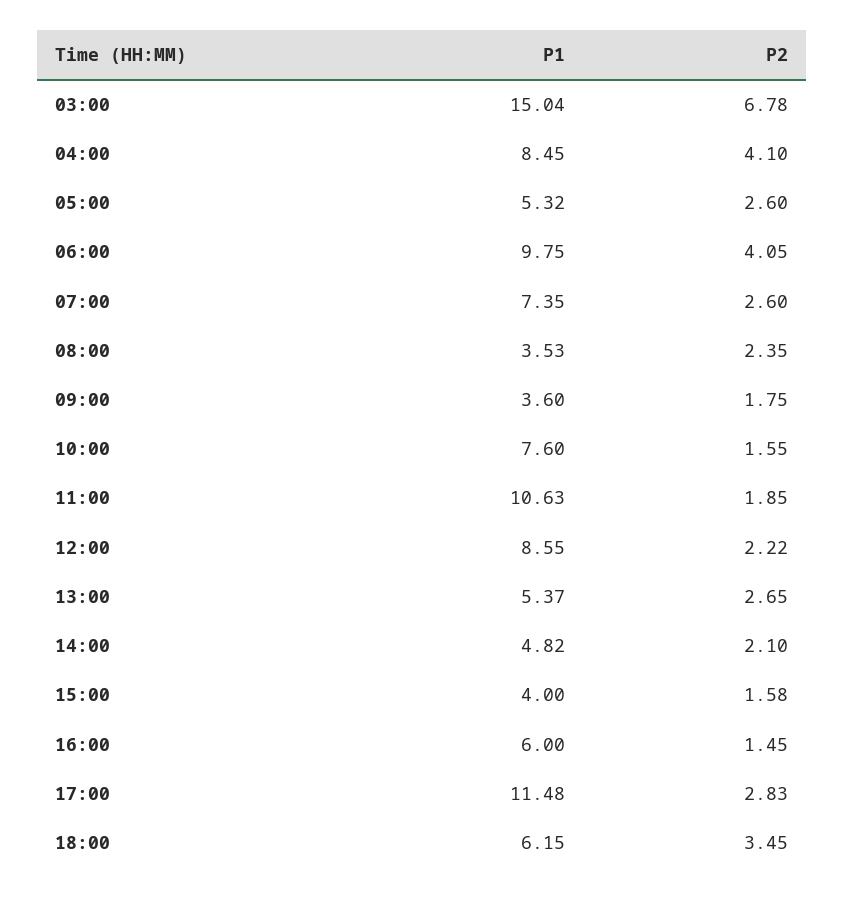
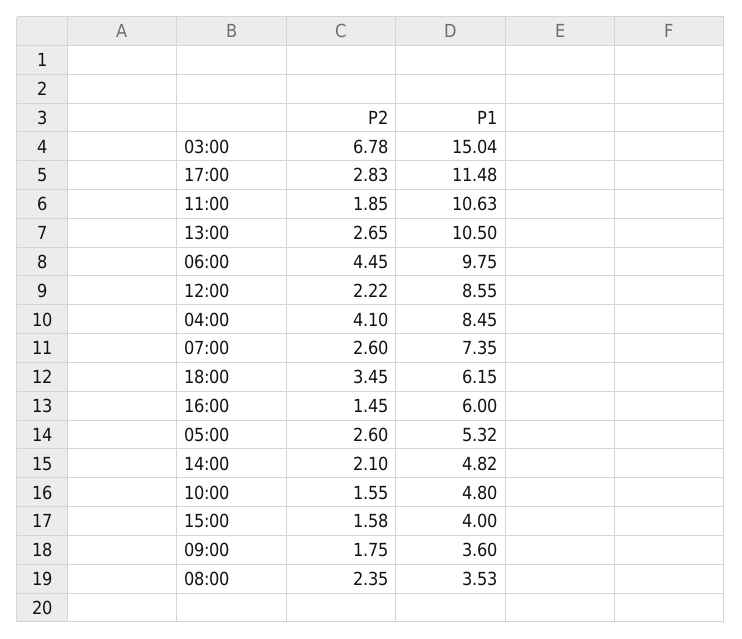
  {
    "P1": {
      "03:00": 15.04,
      "04:00": 8.45,
      "05:00": 5.32,
      "06:00": 9.75,
      "07:00": 7.35,
      "08:00": 3.53,
      "09:00": 3.6,
-     "10:00": 7.6,
+     "10:00": 4.8,
      "11:00": 10.63,
      "12:00": 8.55,
-     "13:00": 5.37,
+     "13:00": 10.5,
      "14:00": 4.82,
      "15:00": 4,
      "16:00": 6,
      "17:00": 11.48,
      "18:00": 6.15
    },
    "P2": {
      "03:00": 6.78,
      "04:00": 4.1,
      "05:00": 2.6,
-     "06:00": 4.05,
+     "06:00": 4.45,
      "07:00": 2.6,
      "08:00": 2.35,
      "09:00": 1.75,
      "10:00": 1.55,
      "11:00": 1.85,
      "12:00": 2.22,
      "13:00": 2.65,
      "14:00": 2.1,
      "15:00": 1.58,
      "16:00": 1.45,
      "17:00": 2.83,
      "18:00": 3.45
    }
  }

